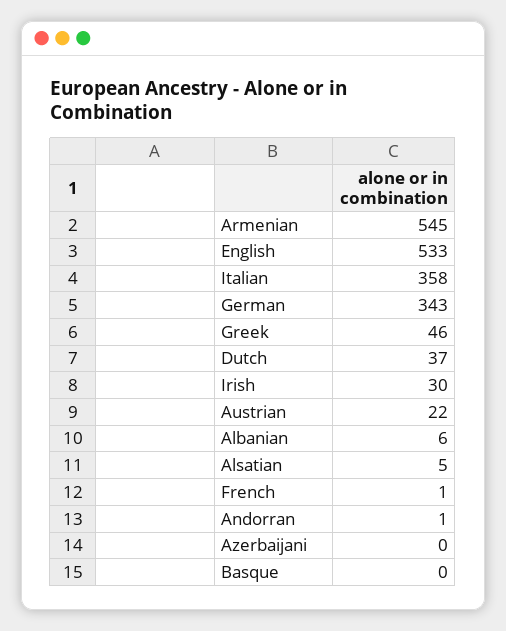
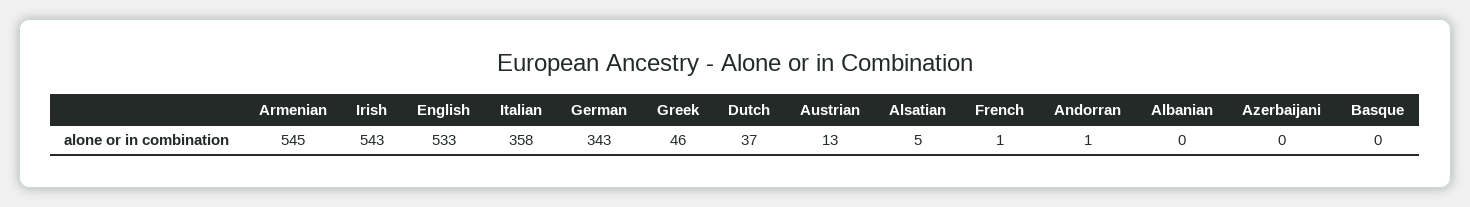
  {
    "Armenian": 545,
    "English": 533,
    "Italian": 358,
    "German": 343,
    "Greek": 46,
    "Dutch": 37,
-   "Irish": 30,
+   "Irish": 543,
-   "Austrian": 22,
+   "Austrian": 13,
-   "Albanian": 6,
+   "Albanian": 0,
    "Alsatian": 5,
    "French": 1,
    "Andorran": 1,
    "Azerbaijani": 0,
    "Basque": 0
  }

